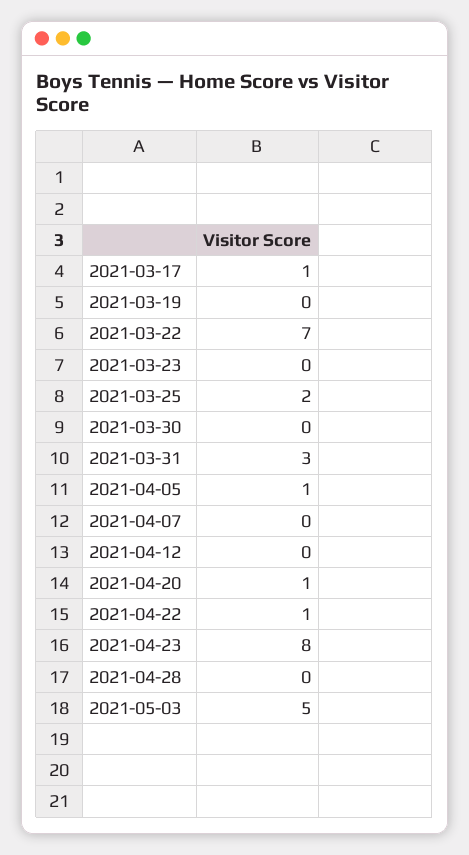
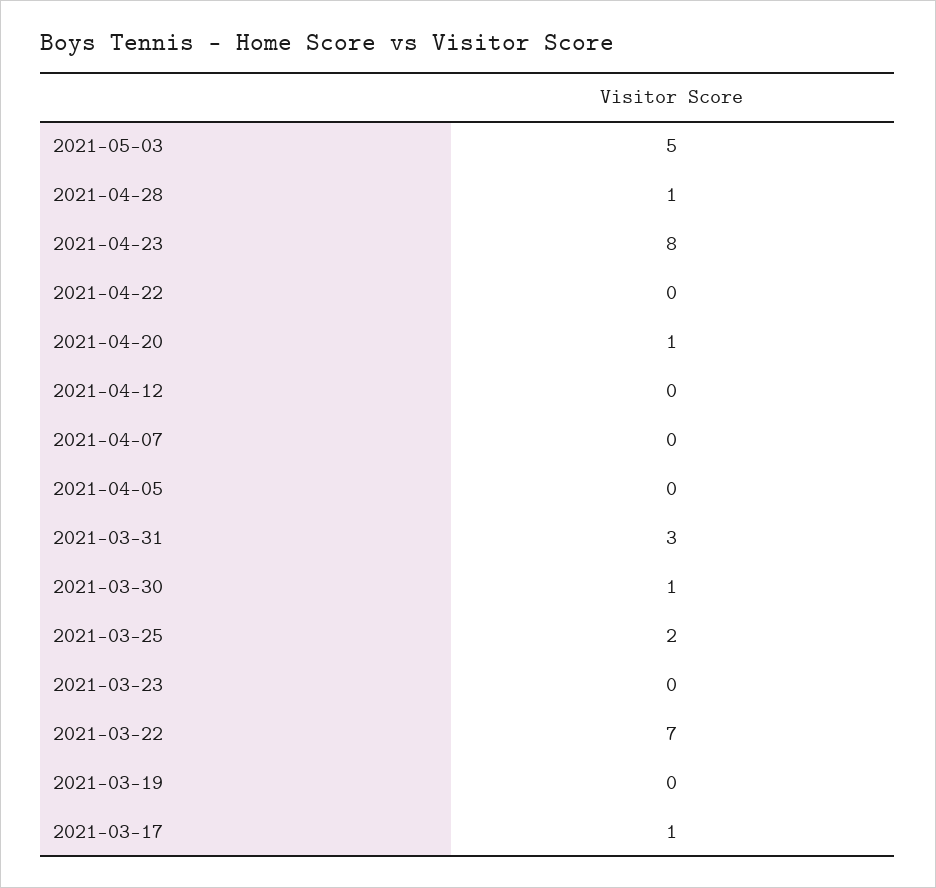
  {
    "2021-03-17": 1,
    "2021-03-19": 0,
    "2021-03-22": 7,
    "2021-03-23": 0,
    "2021-03-25": 2,
-   "2021-03-30": 0,
+   "2021-03-30": 1,
    "2021-03-31": 3,
-   "2021-04-05": 1,
+   "2021-04-05": 0,
    "2021-04-07": 0,
    "2021-04-12": 0,
    "2021-04-20": 1,
-   "2021-04-22": 1,
+   "2021-04-22": 0,
    "2021-04-23": 8,
-   "2021-04-28": 0,
+   "2021-04-28": 1,
    "2021-05-03": 5
  }

